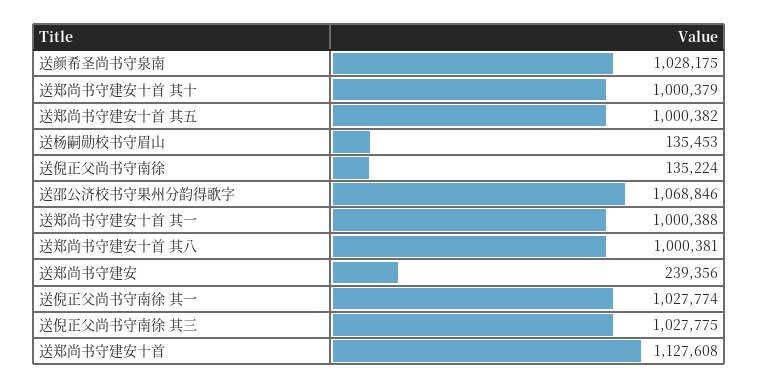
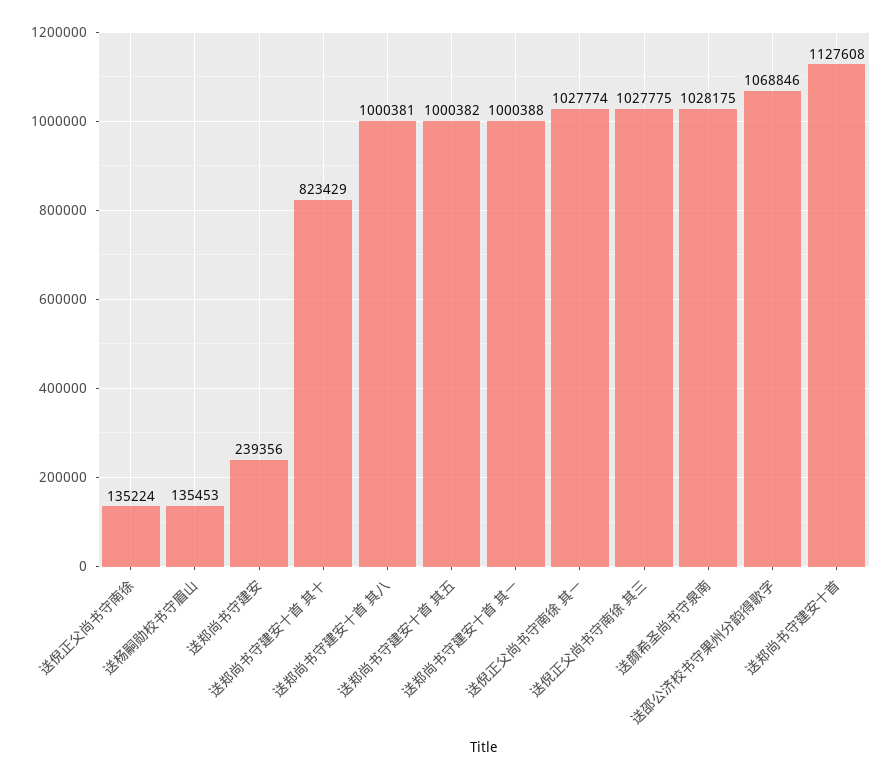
  {
    "送颜希圣尚书守泉南": 1028175,
-   "送郑尚书守建安十首 其十": 1000379,
+   "送郑尚书守建安十首 其十": 823429,
    "送郑尚书守建安十首 其五": 1000382,
    "送杨嗣勋校书守眉山": 135453,
    "送倪正父尚书守南徐": 135224,
    "送邵公济校书守果州分韵得歌字": 1068846,
    "送郑尚书守建安十首 其一": 1000388,
    "送郑尚书守建安十首 其八": 1000381,
    "送郑尚书守建安": 239356,
    "送倪正父尚书守南徐 其一": 1027774,
    "送倪正父尚书守南徐 其三": 1027775,
    "送郑尚书守建安十首": 1127608
  }

